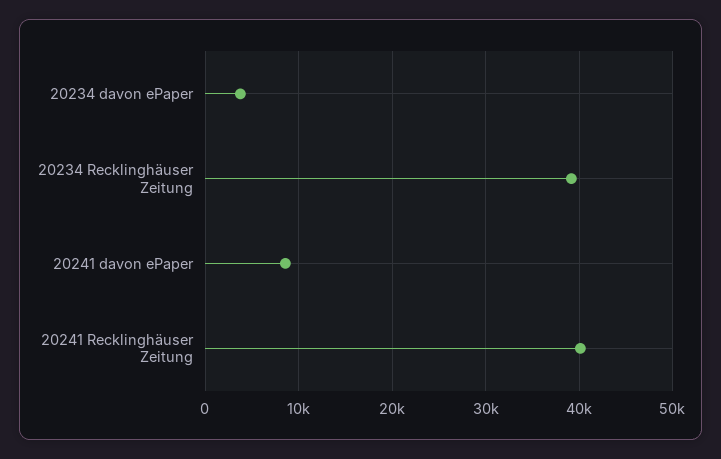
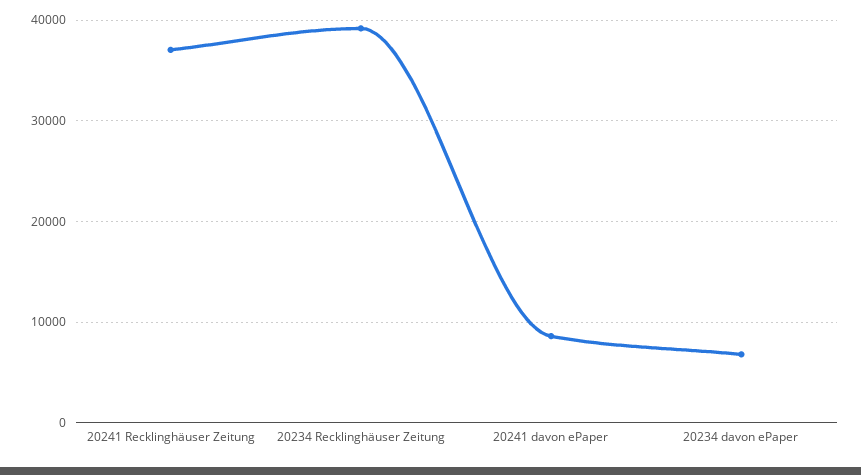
  {
-   "20234 davon ePaper": 4000,
+   "20234 davon ePaper": 7000,
    "20234 Recklinghäuser Zeitung": 39000,
    "20241 davon ePaper": 9000,
-   "20241 Recklinghäuser Zeitung": 40000
+   "20241 Recklinghäuser Zeitung": 37000
  }

